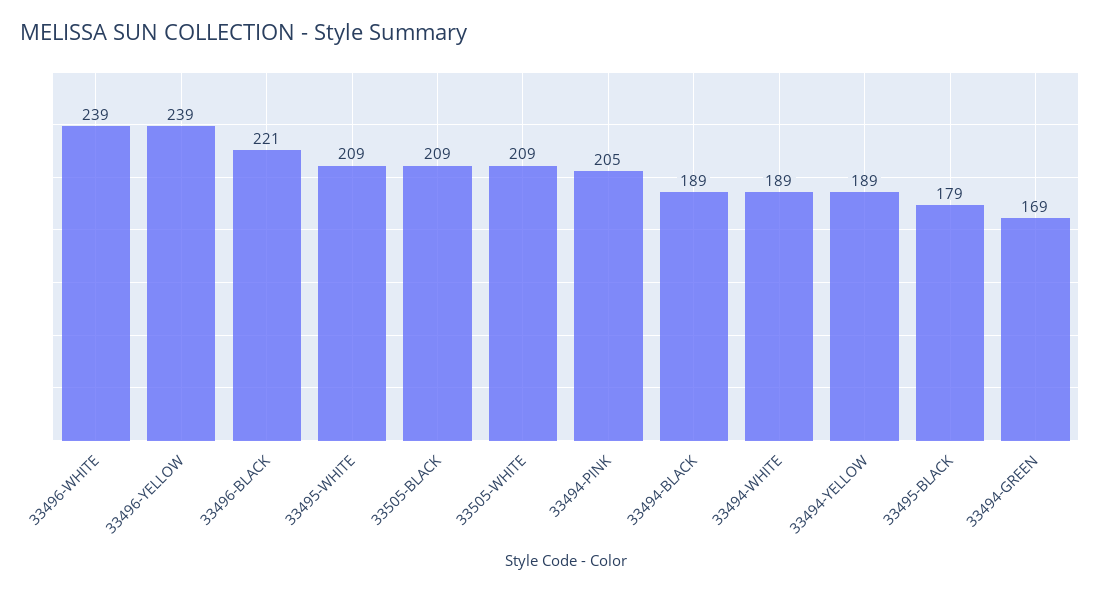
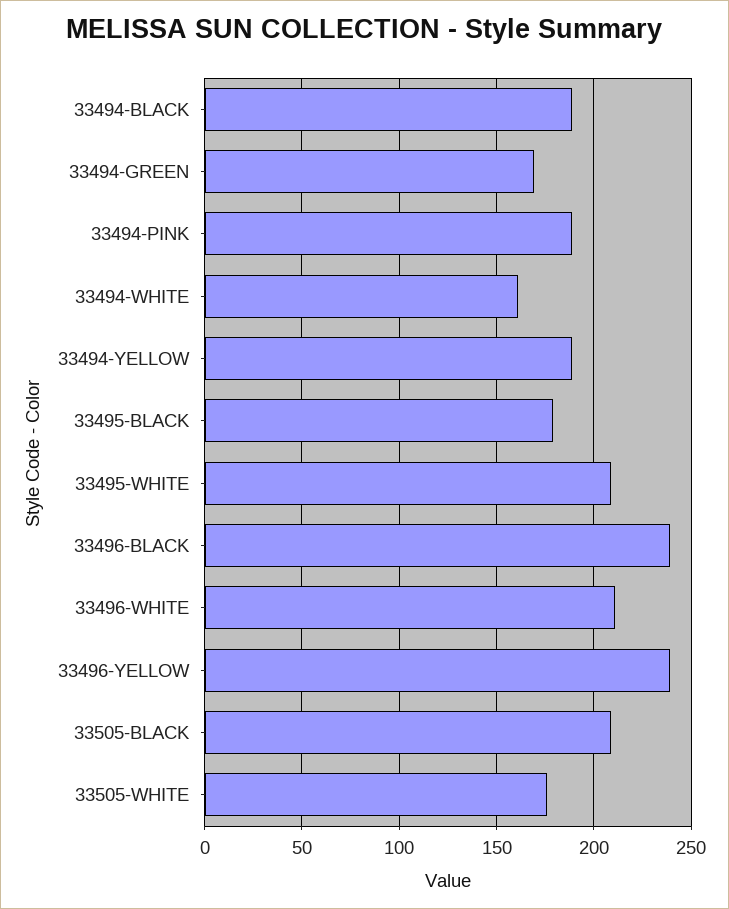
  {
-   "33496-WHITE": 239,
+   "33496-WHITE": 210,
    "33496-YELLOW": 239,
-   "33496-BLACK": 221,
+   "33496-BLACK": 240,
    "33495-WHITE": 209,
    "33505-BLACK": 209,
-   "33505-WHITE": 209,
+   "33505-WHITE": 175,
-   "33494-PINK": 205,
+   "33494-PINK": 190,
    "33494-BLACK": 189,
-   "33494-WHITE": 189,
+   "33494-WHITE": 160,
    "33494-YELLOW": 189,
    "33495-BLACK": 179,
    "33494-GREEN": 169
  }

